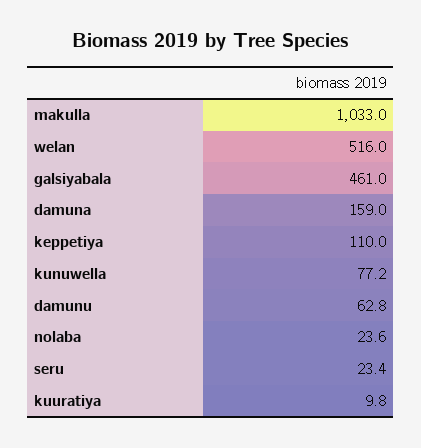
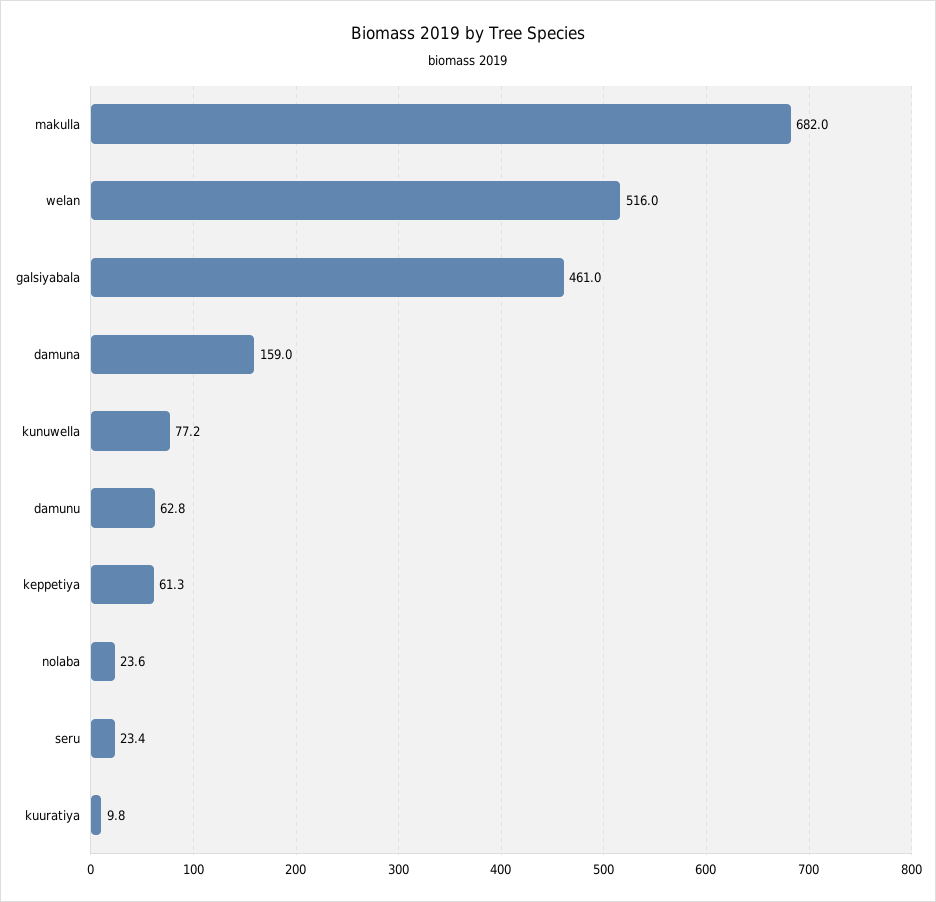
  {
-   "makulla": 1033,
+   "makulla": 682,
    "welan": 516,
    "galsiyabala": 461,
    "damuna": 159,
-   "keppetiya": 110,
+   "keppetiya": 61.3,
    "kunuwella": 77.2,
    "damunu": 62.8,
    "nolaba": 23.6,
    "seru": 23.4,
    "kuuratiya": 9.8
  }

